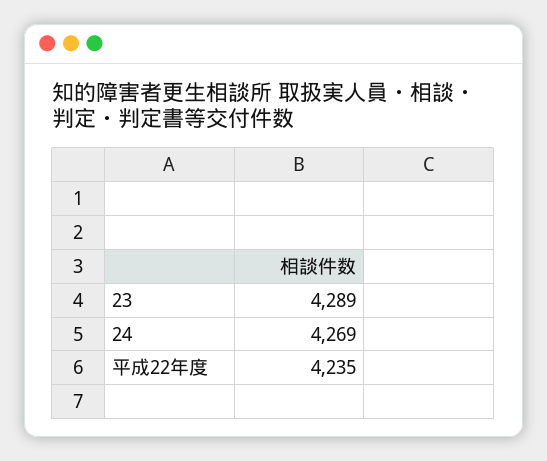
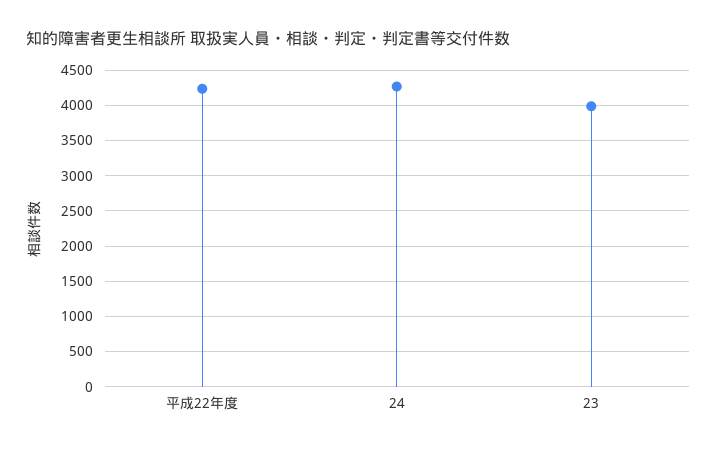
  {
-   "23": 4289,
+   "23": 4000,
    "24": 4269,
    "平成22年度": 4235
  }

